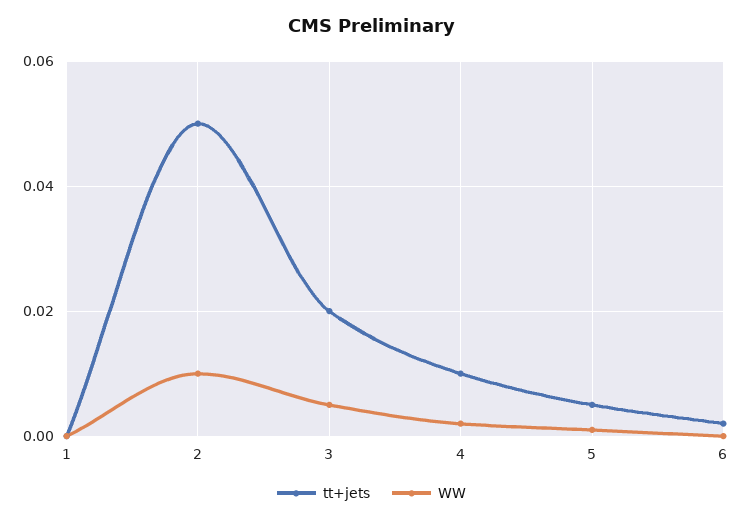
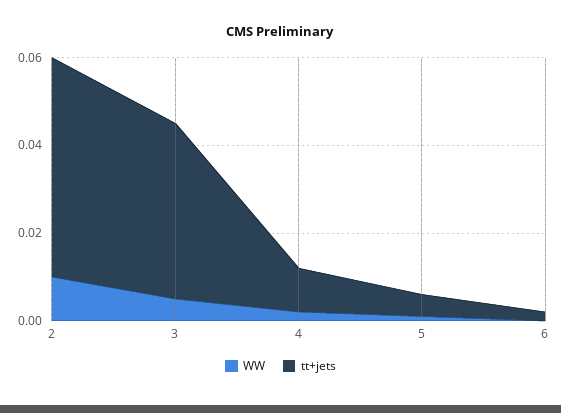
  {
    "tt+jets": {
-     "1": 0,
      "2": 0.05,
-     "3": 0.02,
+     "3": 0.04,
      "4": 0.01,
      "5": 0.005,
      "6": 0
    },
    "WW": {
-     "1": 0,
      "2": 0.01,
      "3": 0.005,
      "4": 0,
      "5": 0,
      "6": 0
    }
  }

